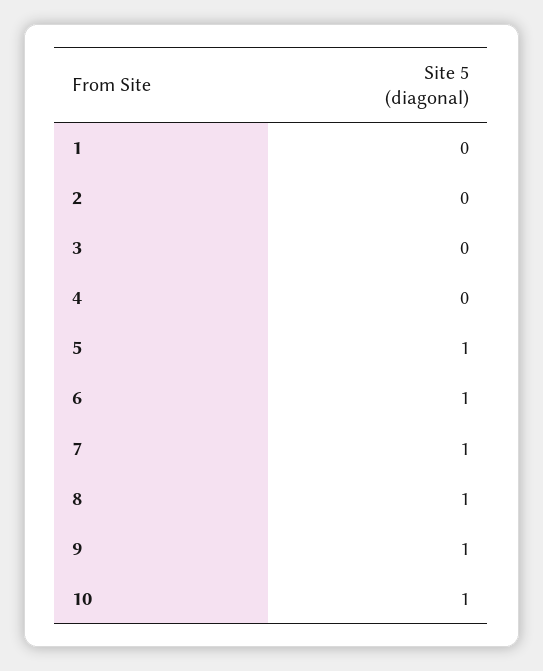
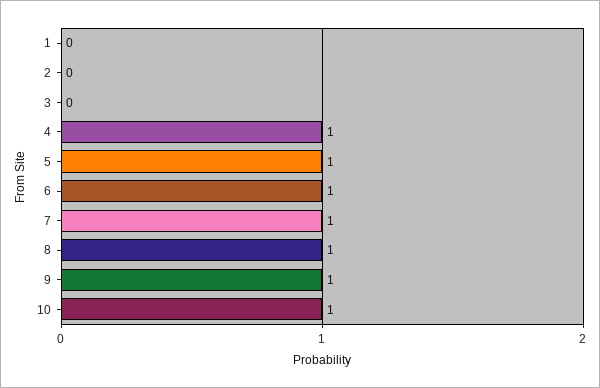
  {
    "1": 0,
    "2": 0,
    "3": 0,
-   "4": 0,
+   "4": 1,
    "5": 1,
    "6": 1,
    "7": 1,
    "8": 1,
    "9": 1,
    "10": 1
  }

